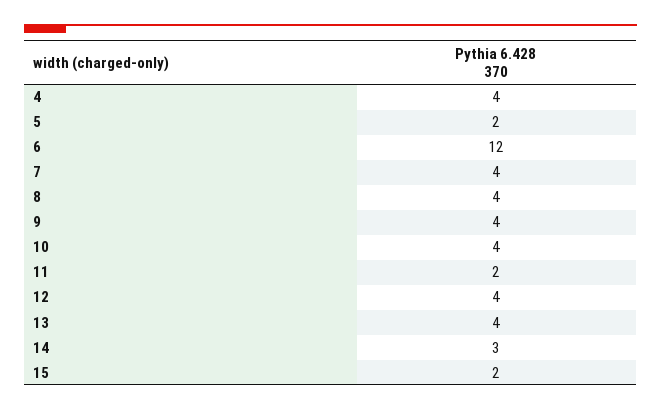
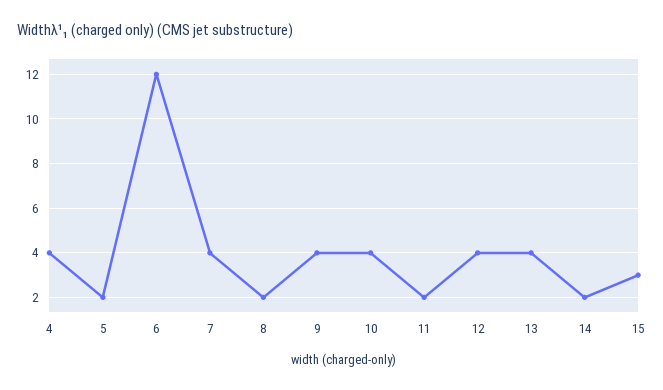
  {
    "4": 4,
    "5": 2,
    "6": 12,
    "7": 4,
-   "8": 4,
+   "8": 2,
    "9": 4,
    "10": 4,
    "11": 2,
    "12": 4,
    "13": 4,
-   "14": 3,
+   "14": 2,
-   "15": 2
+   "15": 3
  }

